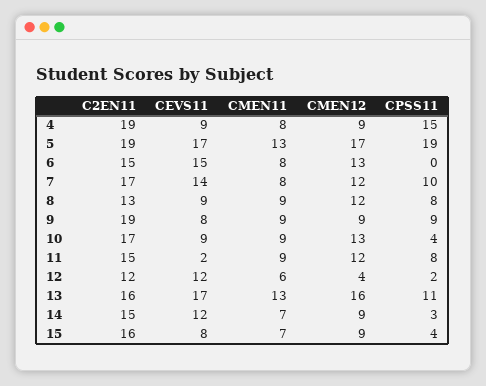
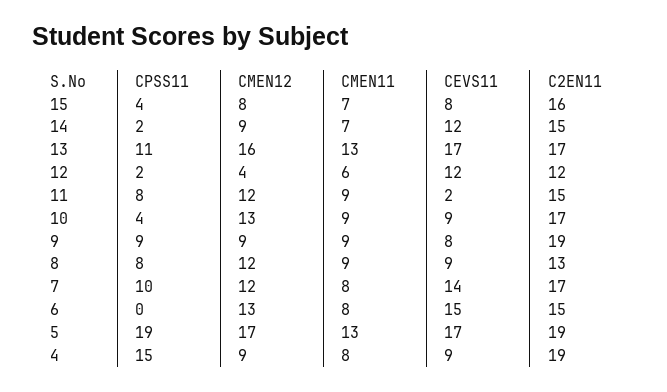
  {
    "C2EN11": {
      "4": 19,
      "5": 19,
      "6": 15,
      "7": 17,
      "8": 13,
      "9": 19,
      "10": 17,
      "11": 15,
      "12": 12,
-     "13": 16,
+     "13": 17,
      "14": 15,
      "15": 16
    },
    "CEVS11": {
      "4": 9,
      "5": 17,
      "6": 15,
      "7": 14,
      "8": 9,
      "9": 8,
      "10": 9,
      "11": 2,
      "12": 12,
      "13": 17,
      "14": 12,
      "15": 8
    },
    "CMEN11": {
      "4": 8,
      "5": 13,
      "6": 8,
      "7": 8,
      "8": 9,
      "9": 9,
      "10": 9,
      "11": 9,
      "12": 6,
      "13": 13,
      "14": 7,
      "15": 7
    },
    "CMEN12": {
      "4": 9,
      "5": 17,
      "6": 13,
      "7": 12,
      "8": 12,
      "9": 9,
      "10": 13,
      "11": 12,
      "12": 4,
      "13": 16,
      "14": 9,
-     "15": 9
+     "15": 8
    },
    "CPSS11": {
      "4": 15,
      "5": 19,
      "6": 0,
      "7": 10,
      "8": 8,
      "9": 9,
      "10": 4,
      "11": 8,
      "12": 2,
      "13": 11,
-     "14": 3,
+     "14": 2,
      "15": 4
    }
  }

